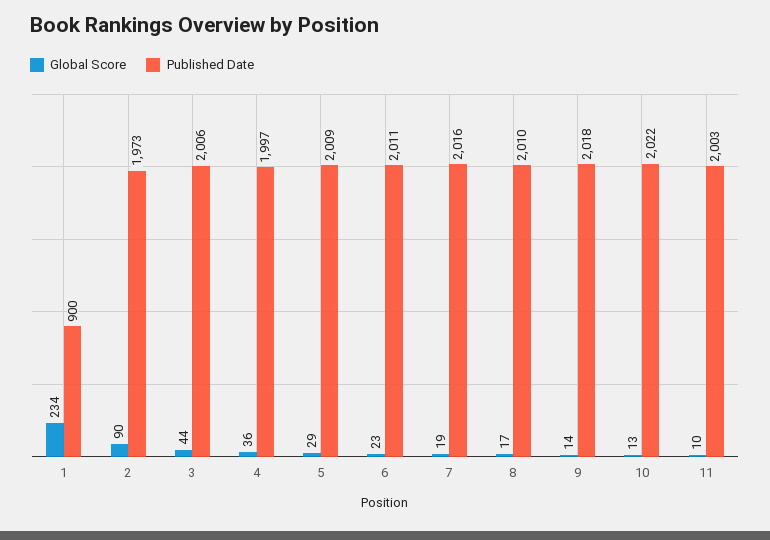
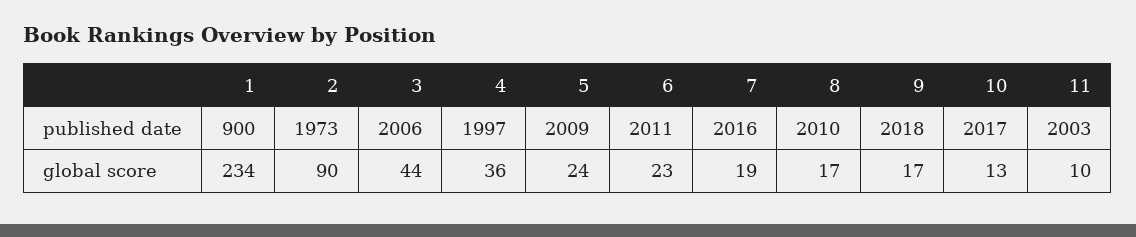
  {
    "Global Score": {
      "1": 234,
      "2": 90,
      "3": 44,
      "4": 36,
-     "5": 29,
+     "5": 24,
      "6": 23,
      "7": 19,
      "8": 17,
-     "9": 14,
+     "9": 17,
      "10": 13,
      "11": 10
    },
    "Published Date": {
      "1": 900,
      "2": 1973,
      "3": 2006,
      "4": 1997,
      "5": 2009,
      "6": 2011,
      "7": 2016,
      "8": 2010,
      "9": 2018,
-     "10": 2022,
+     "10": 2017,
      "11": 2003
    }
  }

